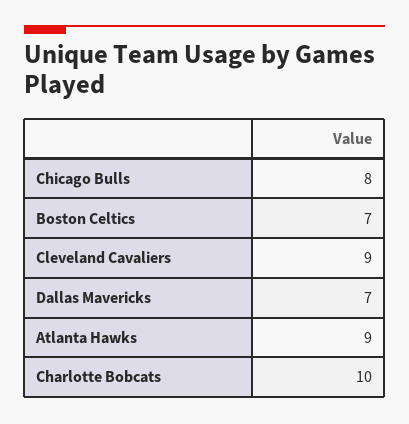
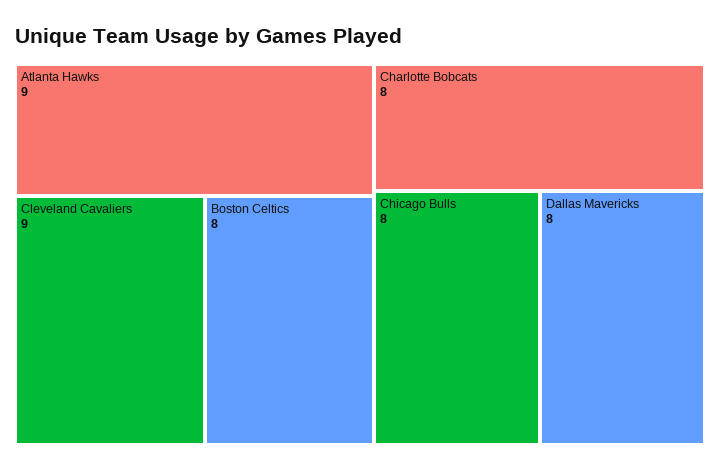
  {
    "Chicago Bulls": 8,
-   "Boston Celtics": 7,
+   "Boston Celtics": 8,
    "Cleveland Cavaliers": 9,
-   "Dallas Mavericks": 7,
+   "Dallas Mavericks": 8,
    "Atlanta Hawks": 9,
-   "Charlotte Bobcats": 10
+   "Charlotte Bobcats": 8
  }

